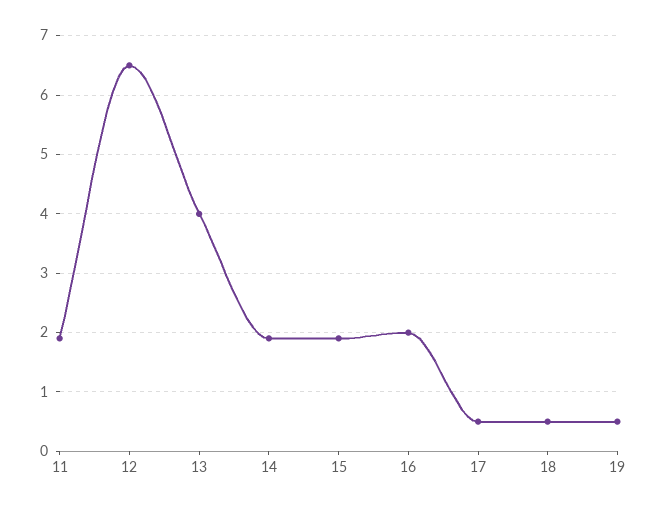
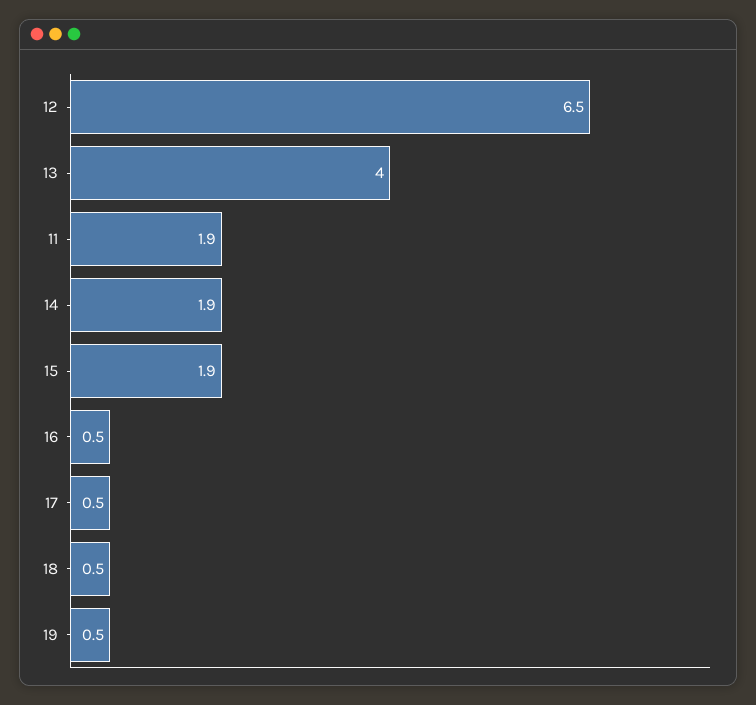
  {
    "11": 1.9,
    "12": 6.5,
    "13": 4,
    "14": 1.9,
    "15": 1.9,
-   "16": 2,
+   "16": 0.5,
    "17": 0.5,
    "18": 0.5,
    "19": 0.5
  }

